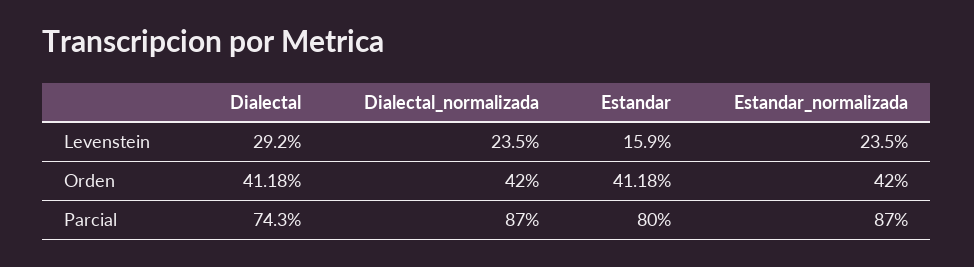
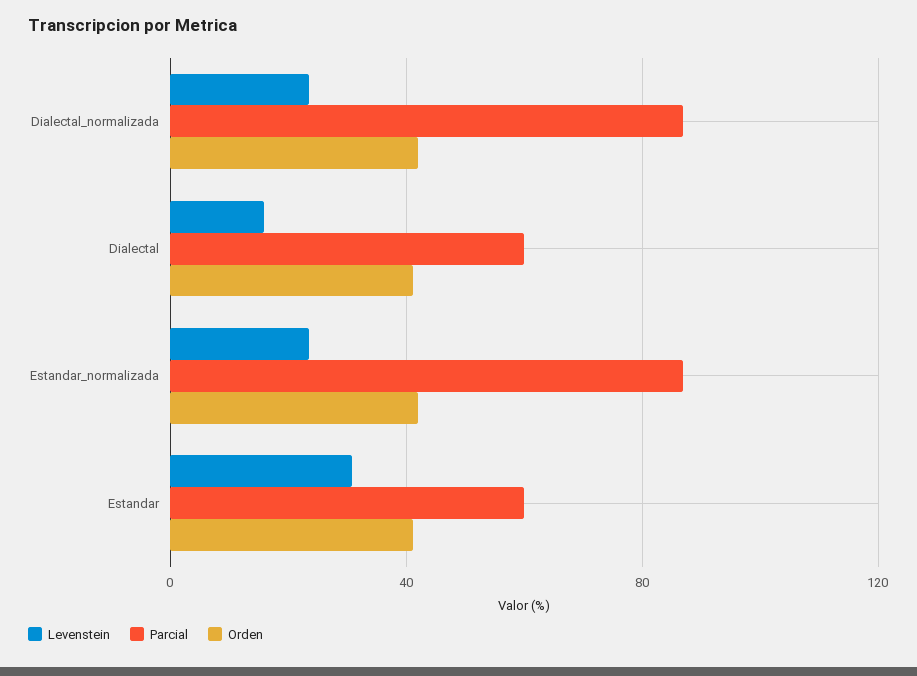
  {
    "Levenstein": {
-     "Dialectal": 29.2,
+     "Dialectal": 15,
      "Dialectal_normalizada": 23.5,
-     "Estandar": 15.9,
+     "Estandar": 30,
      "Estandar_normalizada": 23.5
    },
    "Orden": {
      "Dialectal": 41.18,
      "Dialectal_normalizada": 42,
      "Estandar": 41.18,
      "Estandar_normalizada": 42
    },
    "Parcial": {
-     "Dialectal": 74.3,
+     "Dialectal": 60,
      "Dialectal_normalizada": 87,
-     "Estandar": 80,
+     "Estandar": 60,
      "Estandar_normalizada": 87
    }
  }

